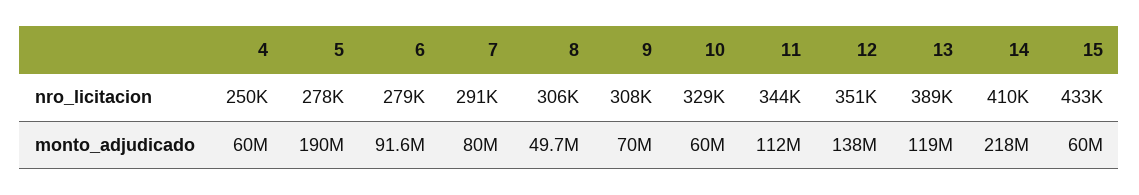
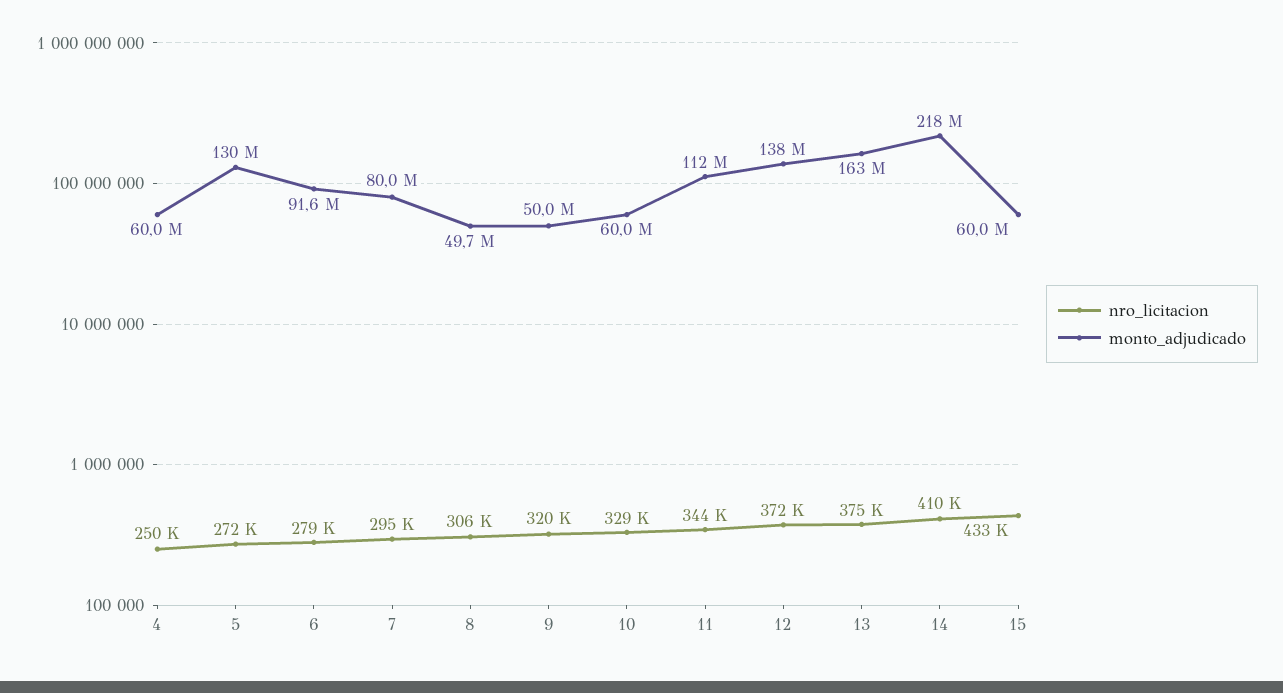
  {
    "nro_licitacion": {
      "4": 250000,
-     "5": 278000,
+     "5": 272000,
      "6": 279000,
-     "7": 291000,
+     "7": 295000,
      "8": 306000,
-     "9": 308000,
+     "9": 320000,
      "10": 329000,
      "11": 344000,
-     "12": 351000,
+     "12": 372000,
-     "13": 389000,
+     "13": 375000,
      "14": 410000,
      "15": 433000
    },
    "monto_adjudicado": {
      "4": 60000000,
-     "5": 190000000,
+     "5": 130000000,
      "6": 91600000,
      "7": 80000000,
      "8": 49700000,
-     "9": 70000000,
+     "9": 50000000,
      "10": 60000000,
      "11": 112000000,
      "12": 138000000,
-     "13": 119000000,
+     "13": 163000000,
      "14": 218000000,
      "15": 60000000
    }
  }

